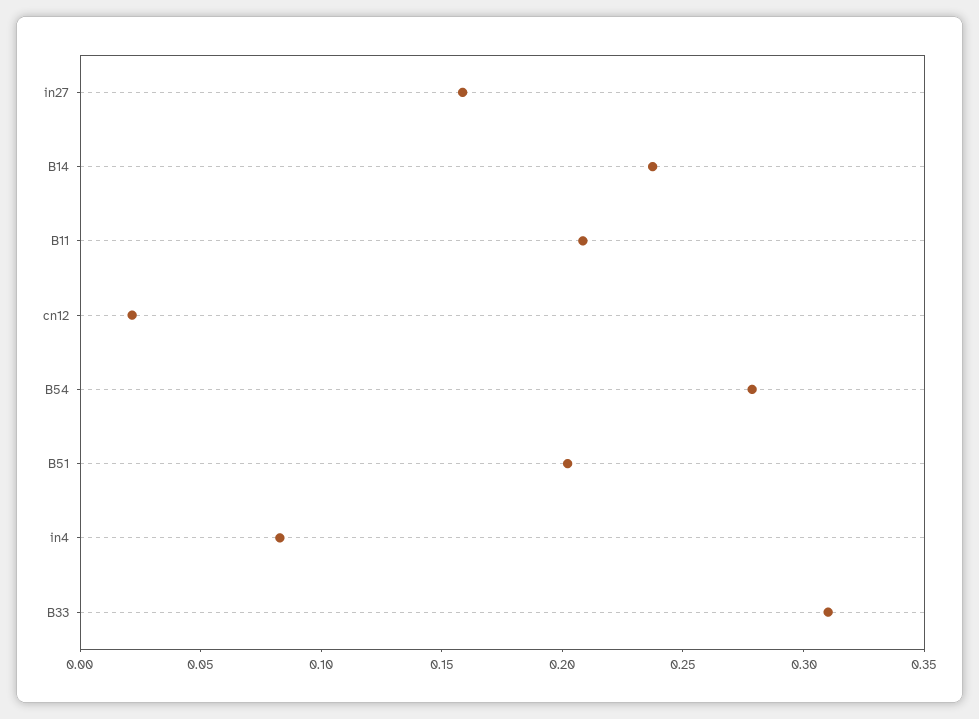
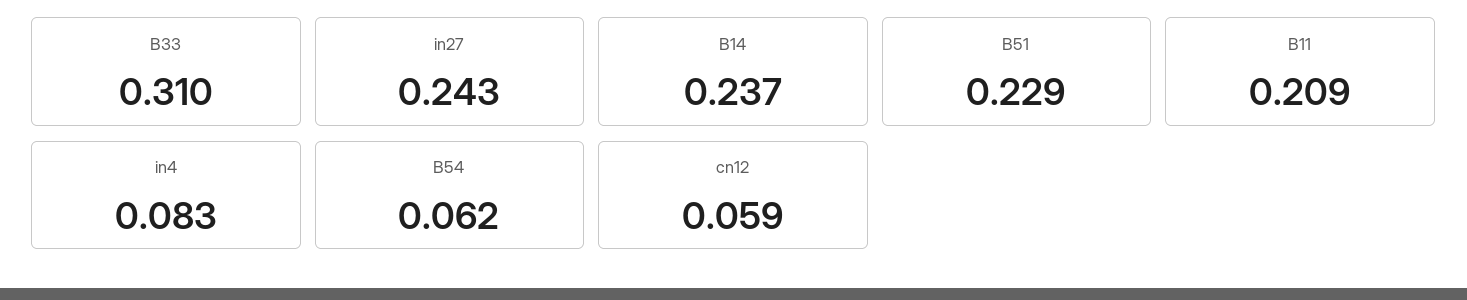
  {
-   "in27": 0.16,
+   "in27": 0.243,
    "B14": 0.237,
    "B11": 0.209,
-   "cn12": 0.02,
+   "cn12": 0.059,
-   "B54": 0.28,
+   "B54": 0.062,
-   "B51": 0.2,
+   "B51": 0.229,
    "in4": 0.083,
    "B33": 0.31
  }

